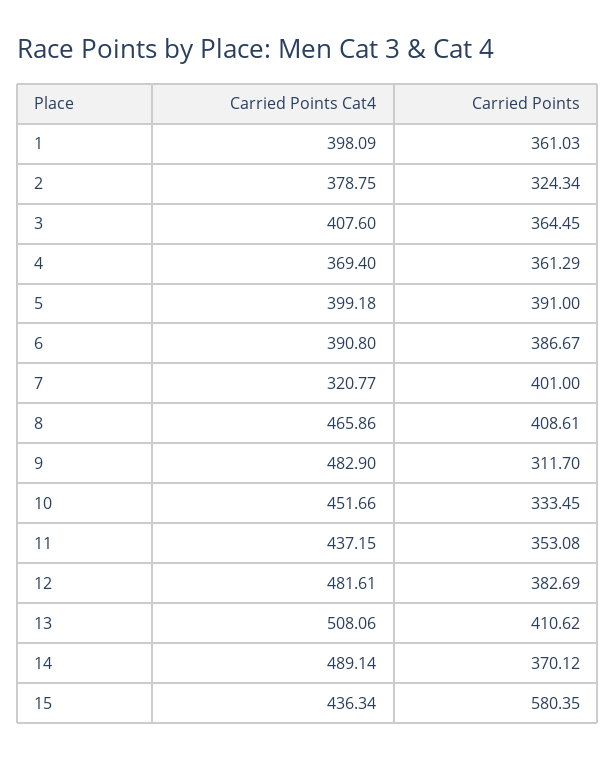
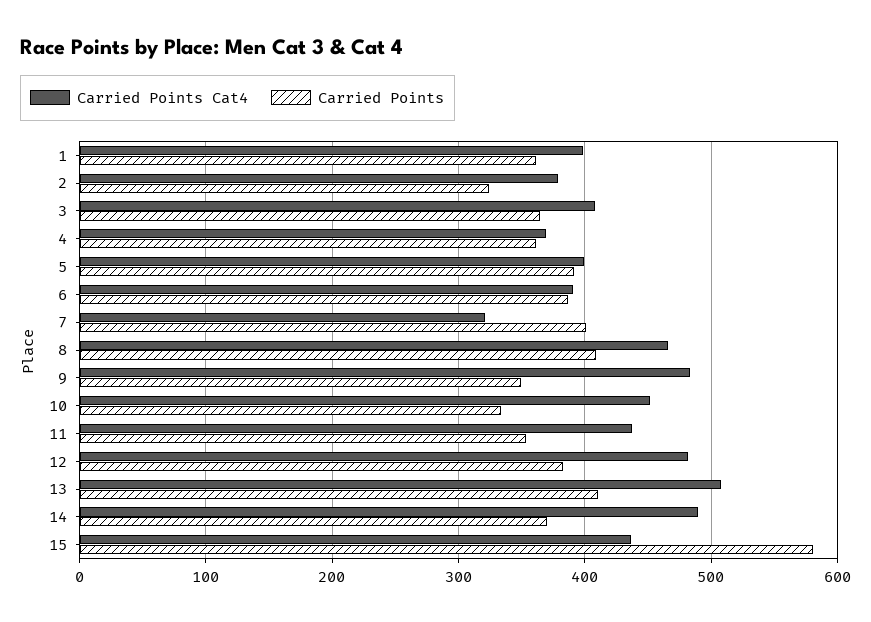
  {
    "Carried Points Cat4": {
      "1": 398.09,
      "2": 378.75,
      "3": 407.6,
      "4": 369.4,
      "5": 399.18,
      "6": 390.8,
      "7": 320.77,
      "8": 465.86,
      "9": 482.9,
      "10": 451.66,
      "11": 437.15,
      "12": 481.61,
      "13": 508.06,
      "14": 489.14,
      "15": 436.34
    },
    "Carried Points": {
      "1": 361.03,
      "2": 324.34,
      "3": 364.45,
      "4": 361.29,
      "5": 391,
      "6": 386.67,
      "7": 401,
      "8": 408.61,
-     "9": 311.7,
+     "9": 350,
      "10": 333.45,
      "11": 353.08,
      "12": 382.69,
      "13": 410.62,
      "14": 370.12,
      "15": 580.35
    }
  }

